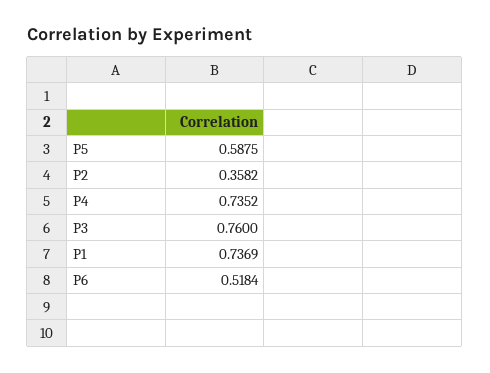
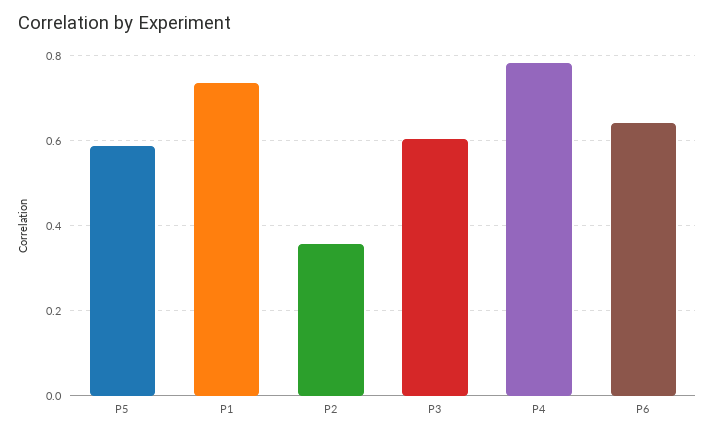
  {
    "P5": 0.5875,
    "P2": 0.3582,
-   "P4": 0.7352,
+   "P4": 0.78,
-   "P3": 0.76,
+   "P3": 0.6,
    "P1": 0.7369,
-   "P6": 0.5184
+   "P6": 0.64
  }

